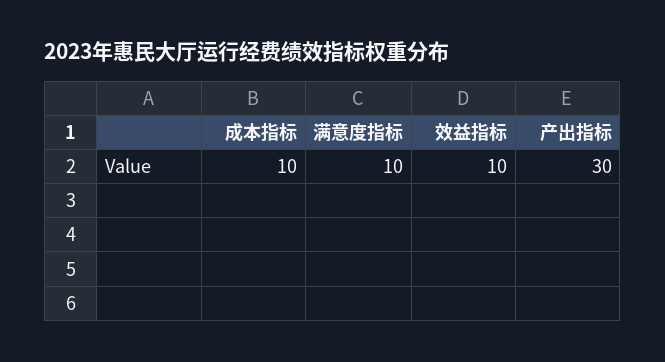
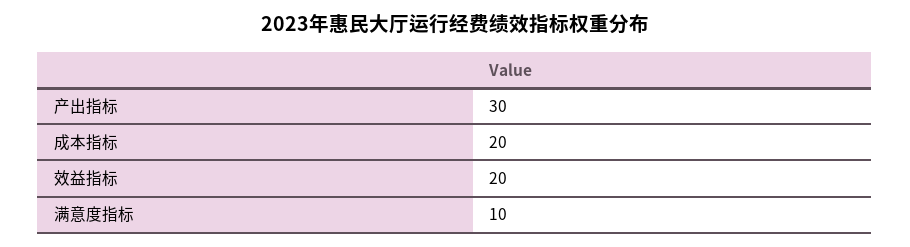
  {
-   "成本指标": 10,
+   "成本指标": 20,
    "满意度指标": 10,
-   "效益指标": 10,
+   "效益指标": 20,
    "产出指标": 30
  }

